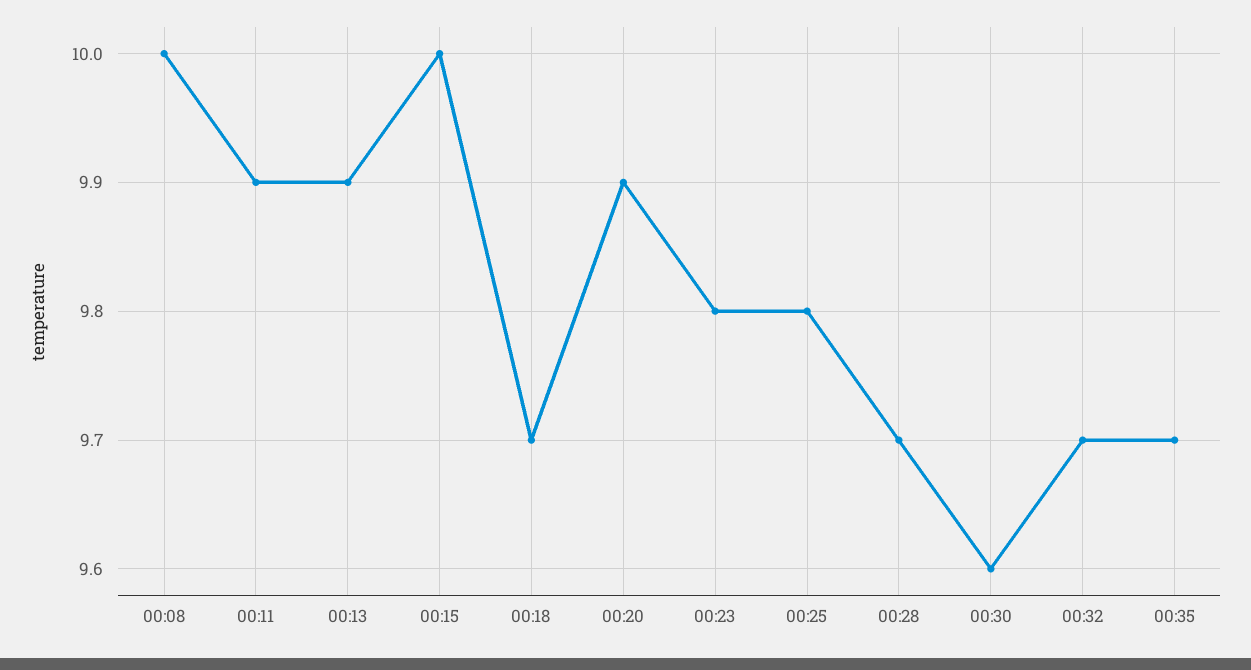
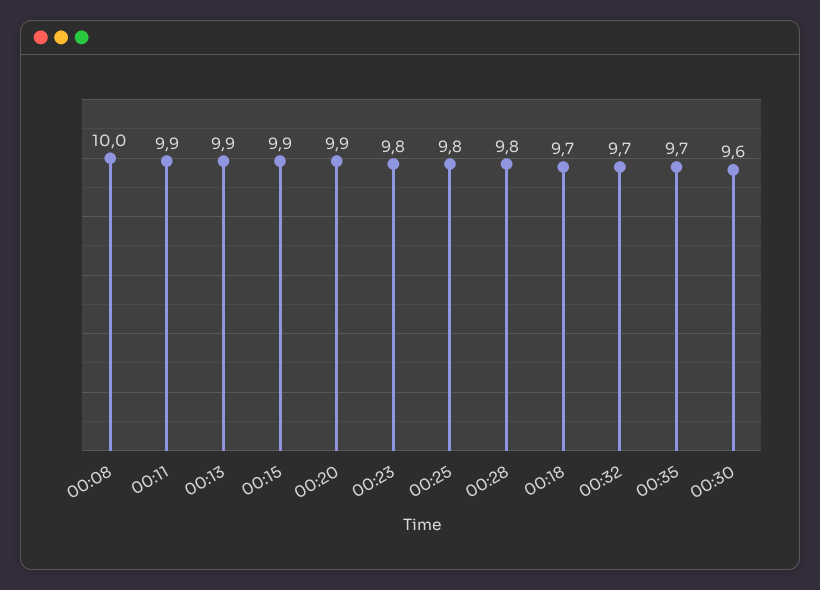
  {
    "00:08": 10,
    "00:11": 9.9,
    "00:13": 9.9,
-   "00:15": 10,
+   "00:15": 9.9,
    "00:18": 9.7,
    "00:20": 9.9,
    "00:23": 9.8,
    "00:25": 9.8,
-   "00:28": 9.7,
+   "00:28": 9.8,
    "00:30": 9.6,
    "00:32": 9.7,
    "00:35": 9.7
  }

